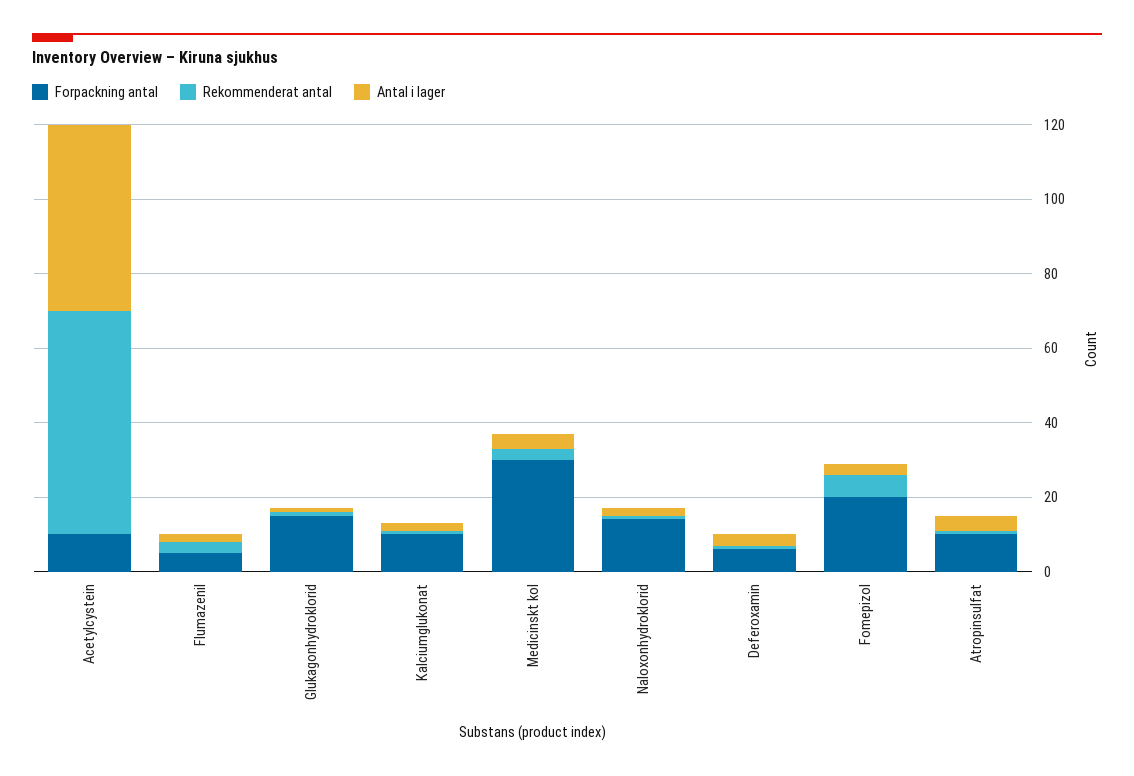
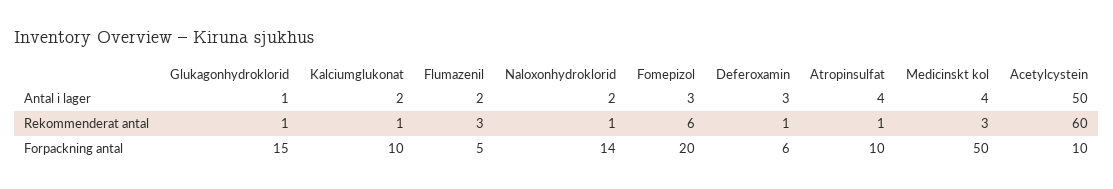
  {
    "Forpackning antal": {
      "Acetylcystein": 10,
      "Flumazenil": 5,
      "Glukagonhydroklorid": 15,
      "Kalciumglukonat": 10,
-     "Medicinskt kol": 30,
+     "Medicinskt kol": 50,
      "Naloxonhydroklorid": 14,
      "Deferoxamin": 6,
      "Fomepizol": 20,
      "Atropinsulfat": 10
    },
    "Rekommenderat antal": {
      "Acetylcystein": 60,
      "Flumazenil": 3,
      "Glukagonhydroklorid": 1,
      "Kalciumglukonat": 1,
      "Medicinskt kol": 3,
      "Naloxonhydroklorid": 1,
      "Deferoxamin": 1,
      "Fomepizol": 6,
      "Atropinsulfat": 1
    },
    "Antal i lager": {
      "Acetylcystein": 50,
      "Flumazenil": 2,
      "Glukagonhydroklorid": 1,
      "Kalciumglukonat": 2,
      "Medicinskt kol": 4,
      "Naloxonhydroklorid": 2,
      "Deferoxamin": 3,
      "Fomepizol": 3,
      "Atropinsulfat": 4
    }
  }

